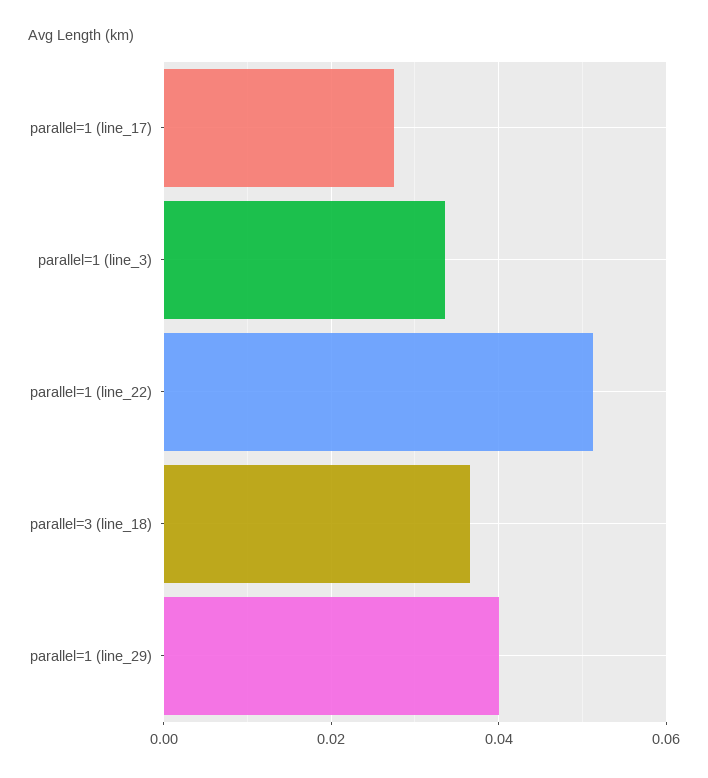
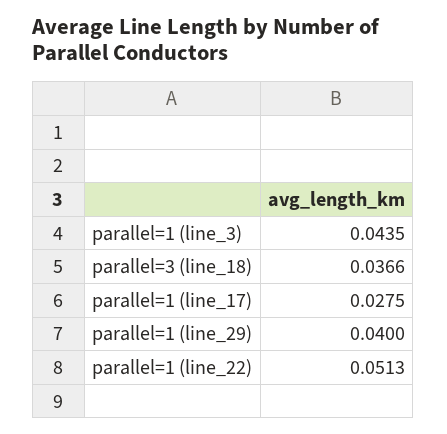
  {
    "parallel=1 (line_17)": 0.0275,
-   "parallel=1 (line_3)": 0.034,
+   "parallel=1 (line_3)": 0.0435,
    "parallel=1 (line_22)": 0.0513,
    "parallel=3 (line_18)": 0.0366,
    "parallel=1 (line_29)": 0.04
  }

